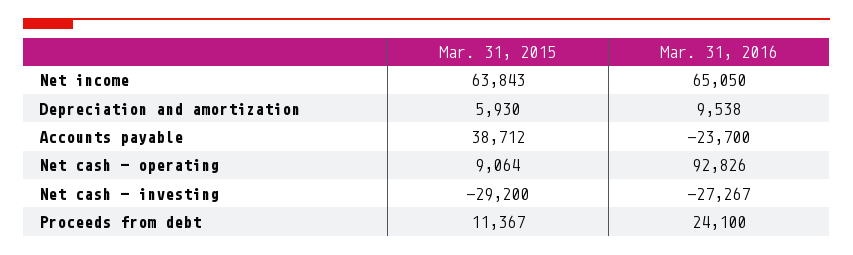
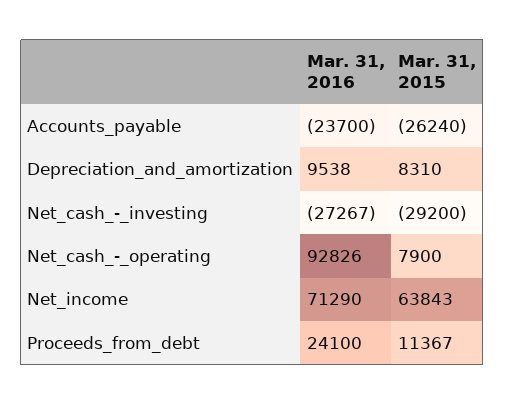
  {
    "Mar. 31, 2015": {
      "Net income": 63843,
-     "Depreciation and amortization": 5930,
+     "Depreciation and amortization": 8310,
-     "Accounts payable": 38712,
+     "Accounts payable": -26240,
-     "Net cash - operating": 9064,
+     "Net cash - operating": 7900,
      "Net cash - investing": -29200,
      "Proceeds from debt": 11367
    },
    "Mar. 31, 2016": {
-     "Net income": 65050,
+     "Net income": 71290,
      "Depreciation and amortization": 9538,
      "Accounts payable": -23700,
      "Net cash - operating": 92826,
      "Net cash - investing": -27267,
      "Proceeds from debt": 24100
    }
  }

